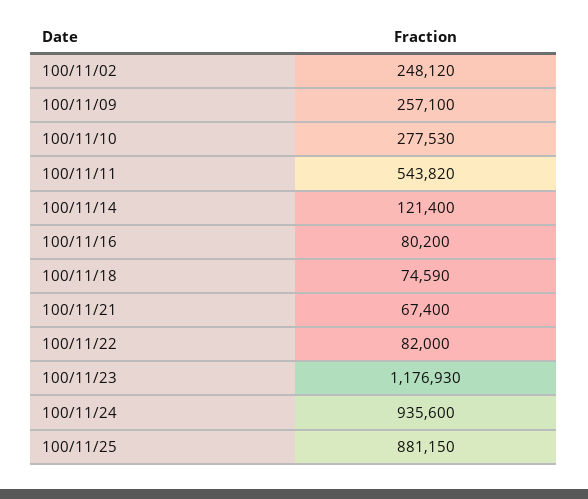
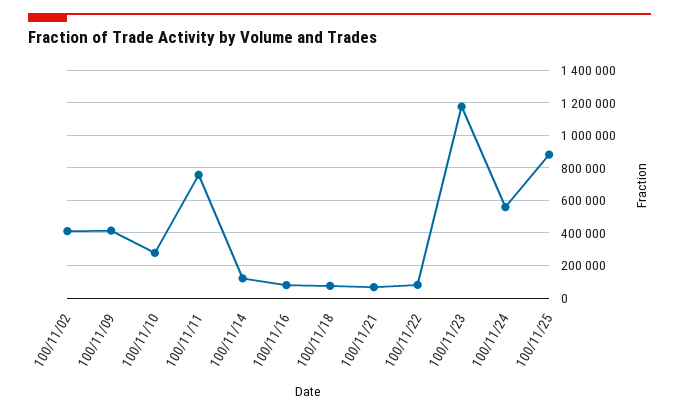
  {
-   "100/11/02": 248120,
+   "100/11/02": 400000,
-   "100/11/09": 257100,
+   "100/11/09": 400000,
    "100/11/10": 277530,
-   "100/11/11": 543820,
+   "100/11/11": 750000,
    "100/11/14": 121400,
    "100/11/16": 80200,
    "100/11/18": 74590,
    "100/11/21": 67400,
    "100/11/22": 82000,
    "100/11/23": 1176930,
-   "100/11/24": 935600,
+   "100/11/24": 550000,
    "100/11/25": 881150
  }

